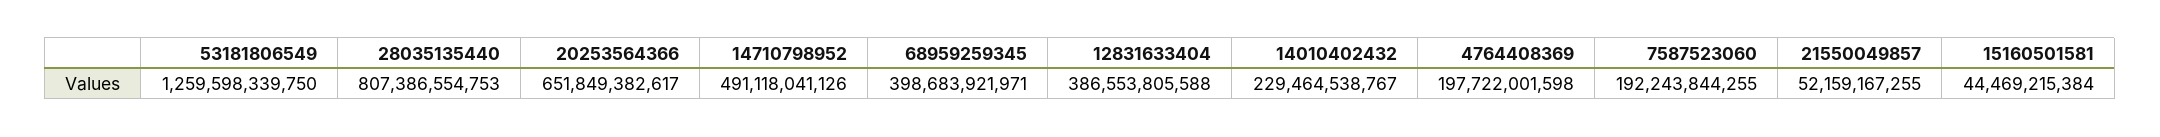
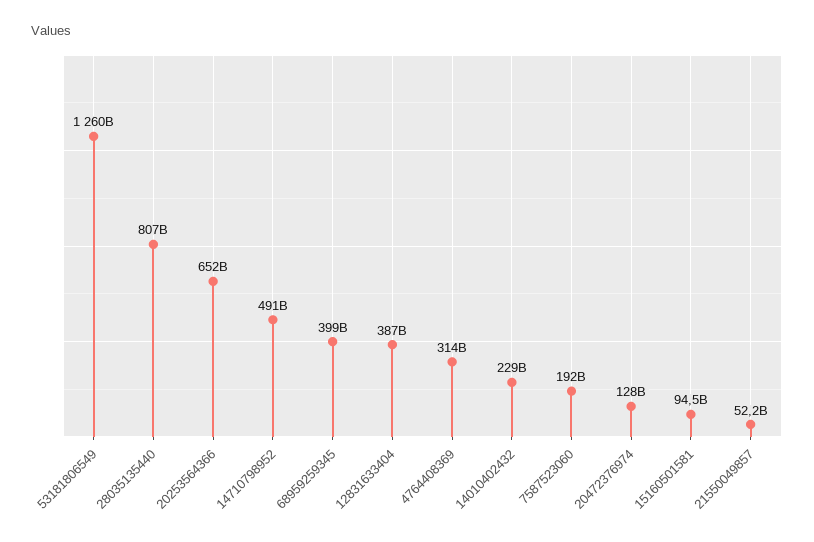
  {
    "53181806549": 1259598339750,
    "28035135440": 807386554753,
    "20253564366": 651849382617,
    "14710798952": 491118041126,
    "68959259345": 398683921971,
    "12831633404": 386553805588,
    "14010402432": 229464538767,
-   "4764408369": 197722001598,
+   "4764408369": 314000000000,
    "7587523060": 192243844255,
    "21550049857": 52159167255,
-   "15160501581": 44469215384
+   "15160501581": 94500000000,
+   "20472376974": 128000000000
  }

